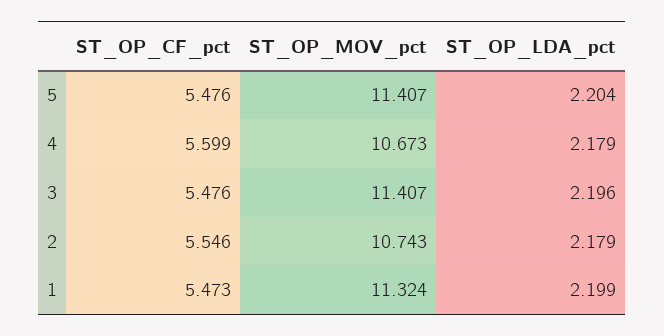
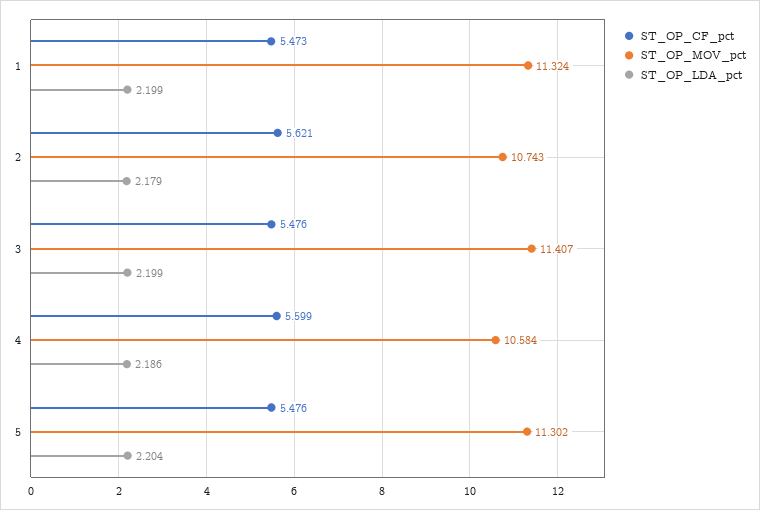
  {
    "ST_OP_CF_pct": {
      "5": 5.476,
      "4": 5.599,
      "3": 5.476,
-     "2": 5.546,
+     "2": 5.621,
      "1": 5.473
    },
    "ST_OP_MOV_pct": {
-     "5": 11.407,
+     "5": 11.302,
-     "4": 10.673,
+     "4": 10.584,
      "3": 11.407,
      "2": 10.743,
      "1": 11.324
    },
    "ST_OP_LDA_pct": {
      "5": 2.204,
-     "4": 2.179,
+     "4": 2.186,
-     "3": 2.196,
+     "3": 2.199,
      "2": 2.179,
      "1": 2.199
    }
  }

